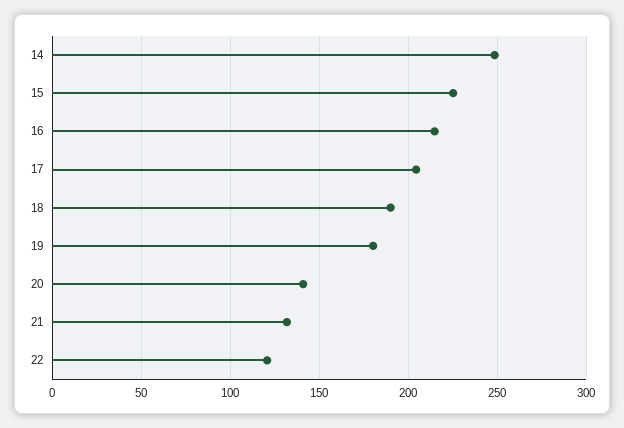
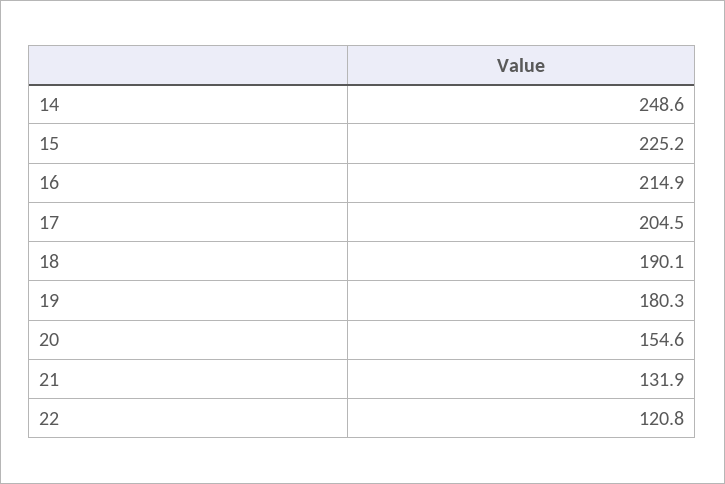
  {
    "14": 248.6,
    "15": 225.2,
    "16": 214.9,
    "17": 204.5,
    "18": 190.1,
    "19": 180.3,
-   "20": 140,
+   "20": 154.6,
    "21": 131.9,
    "22": 120.8
  }

